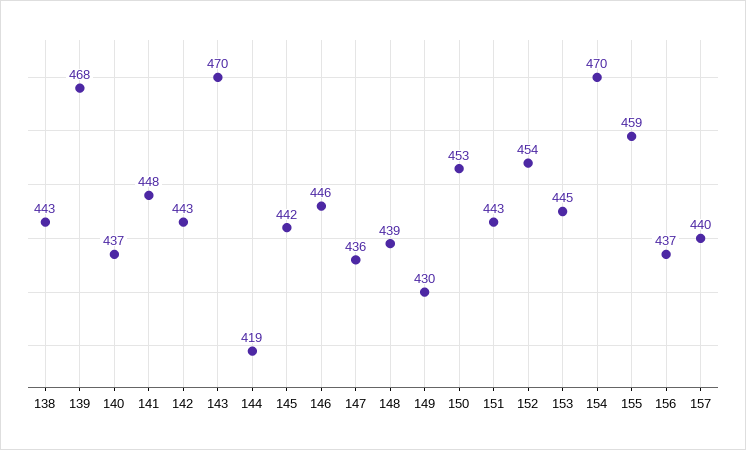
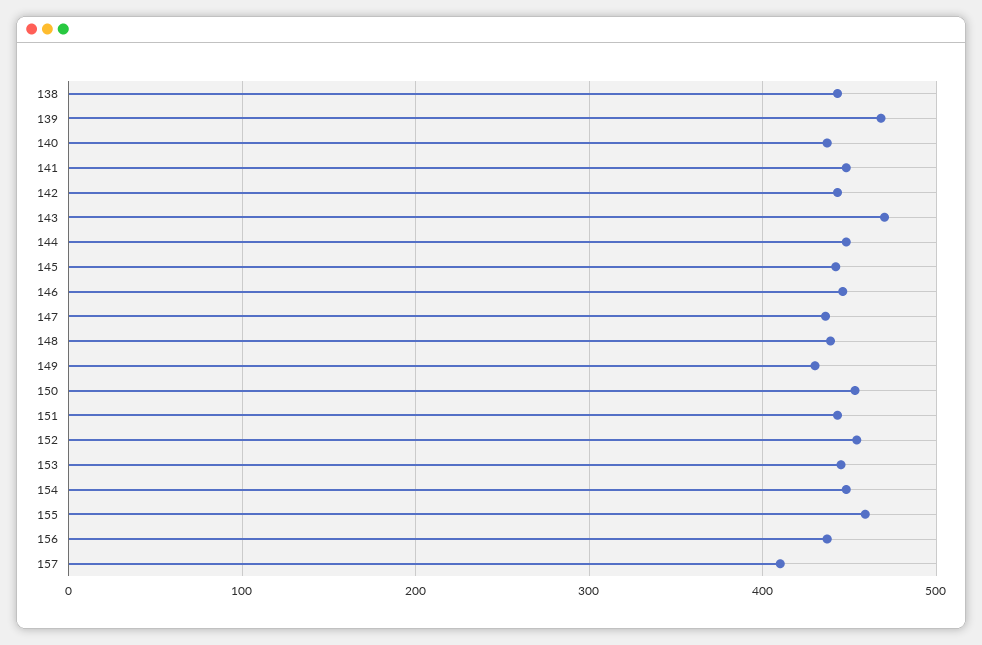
  {
    "138": 443,
    "139": 468,
    "140": 437,
    "141": 448,
    "142": 443,
    "143": 470,
-   "144": 419,
+   "144": 450,
    "145": 442,
    "146": 446,
    "147": 436,
    "148": 439,
    "149": 430,
    "150": 453,
    "151": 443,
    "152": 454,
    "153": 445,
-   "154": 470,
+   "154": 450,
    "155": 459,
    "156": 437,
-   "157": 440
+   "157": 410
  }

